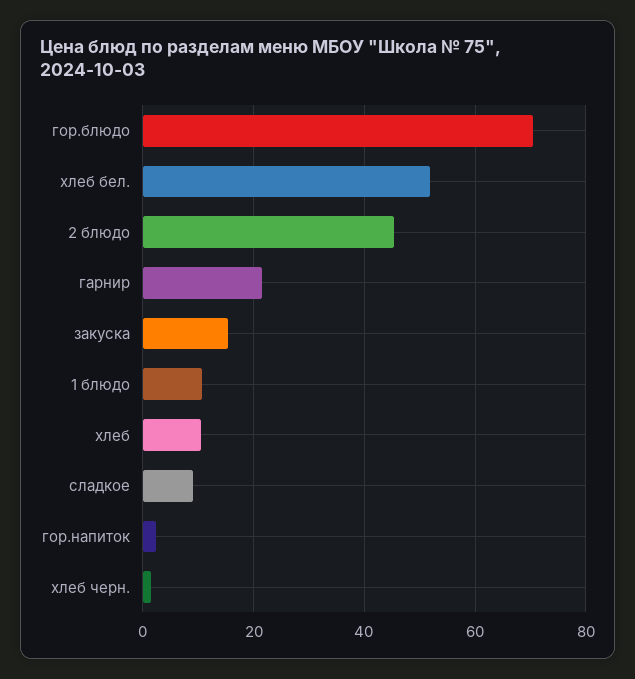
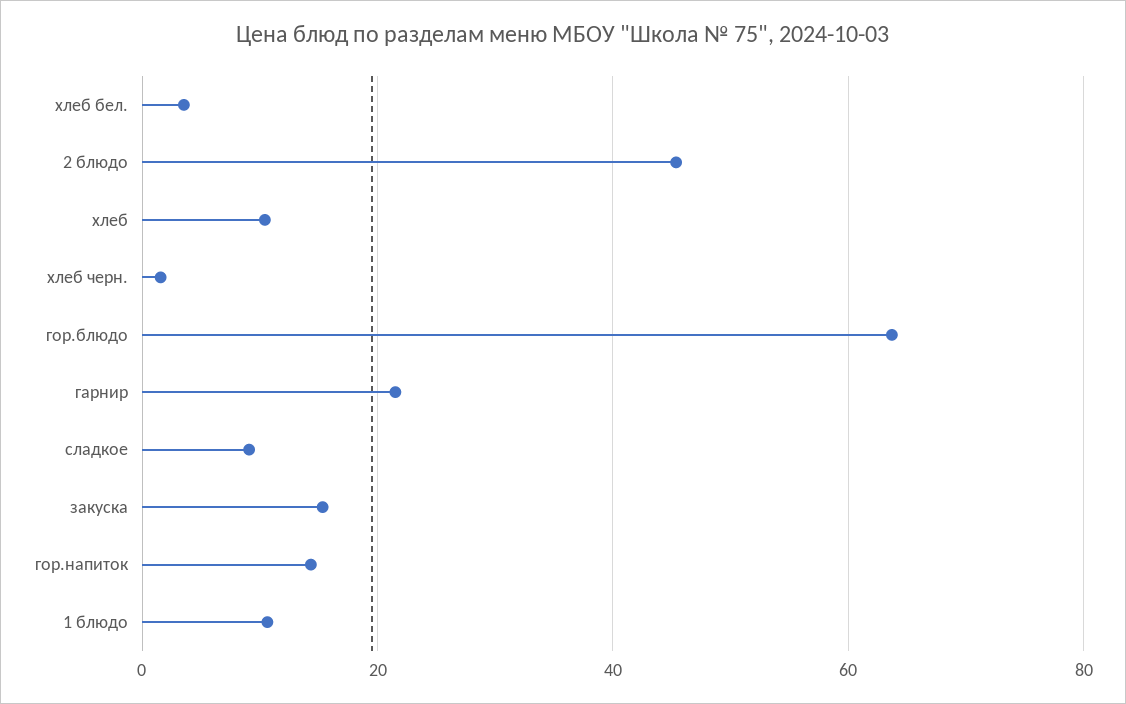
  {
-   "гор.блюдо": 70,
+   "гор.блюдо": 64,
-   "хлеб бел.": 52,
+   "хлеб бел.": 4,
    "2 блюдо": 46,
    "гарнир": 22,
    "закуска": 16,
    "1 блюдо": 10,
    "хлеб": 10,
    "сладкое": 10,
-   "гор.напиток": 2,
+   "гор.напиток": 14,
    "хлеб черн.": 2
  }

